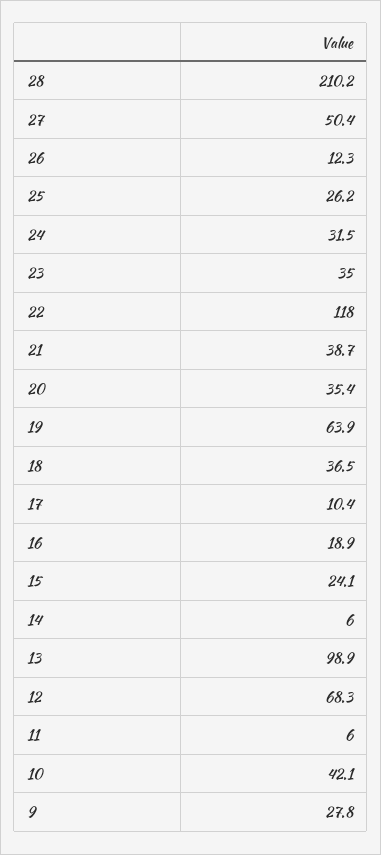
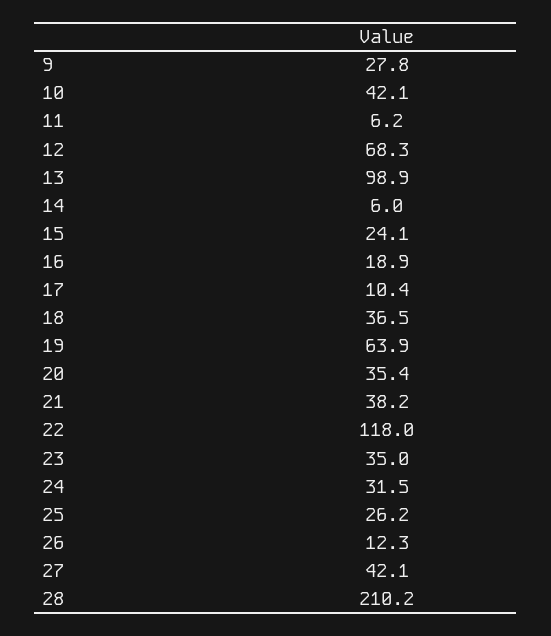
  {
    "28": 210.2,
-   "27": 50.4,
+   "27": 42.1,
    "26": 12.3,
    "25": 26.2,
    "24": 31.5,
    "23": 35,
    "22": 118,
-   "21": 38.7,
+   "21": 38.2,
    "20": 35.4,
    "19": 63.9,
    "18": 36.5,
    "17": 10.4,
    "16": 18.9,
    "15": 24.1,
    "14": 6,
    "13": 98.9,
    "12": 68.3,
-   "11": 6,
+   "11": 6.2,
    "10": 42.1,
    "9": 27.8
  }

